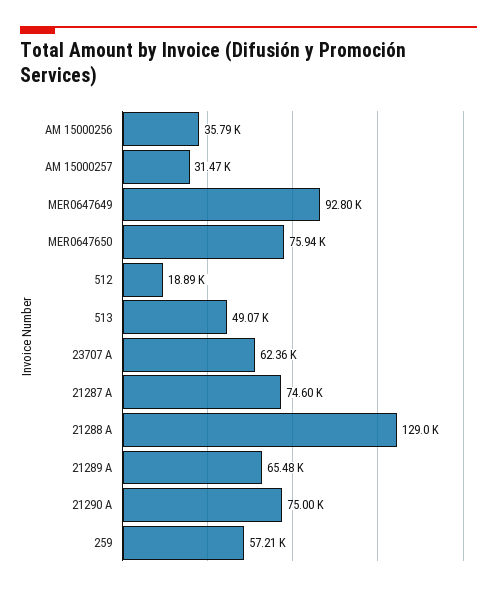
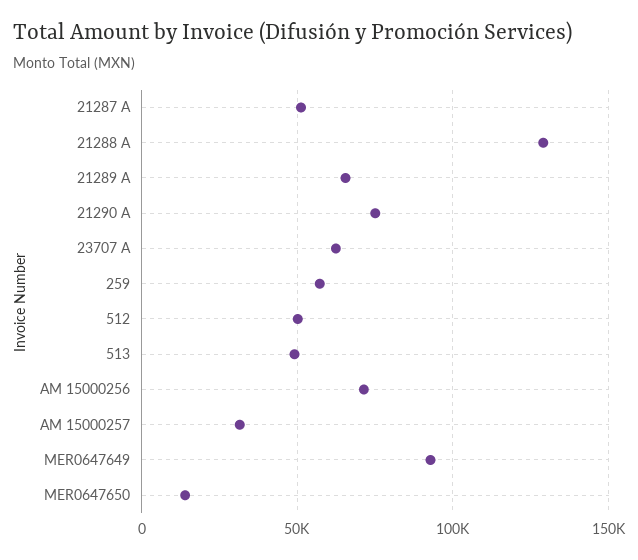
  {
-   "AM 15000256": 35790,
+   "AM 15000256": 70000,
    "AM 15000257": 31470,
    "MER0647649": 92800,
-   "MER0647650": 75940,
+   "MER0647650": 15000,
-   "512": 18890,
+   "512": 50000,
    "513": 49070,
    "23707 A": 62360,
-   "21287 A": 74600,
+   "21287 A": 50000,
    "21288 A": 129000,
    "21289 A": 65480,
    "21290 A": 75000,
    "259": 57210
  }

